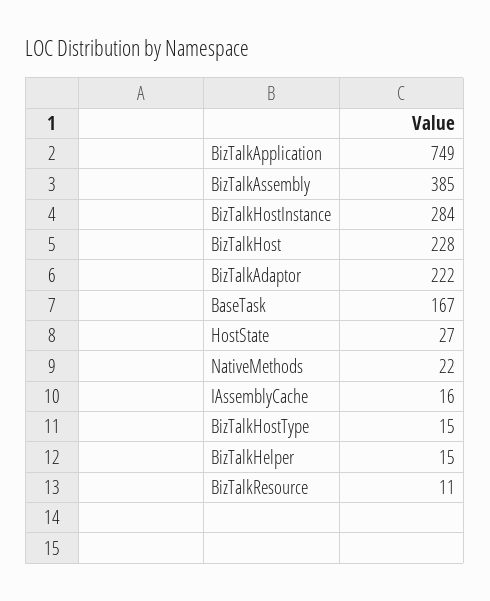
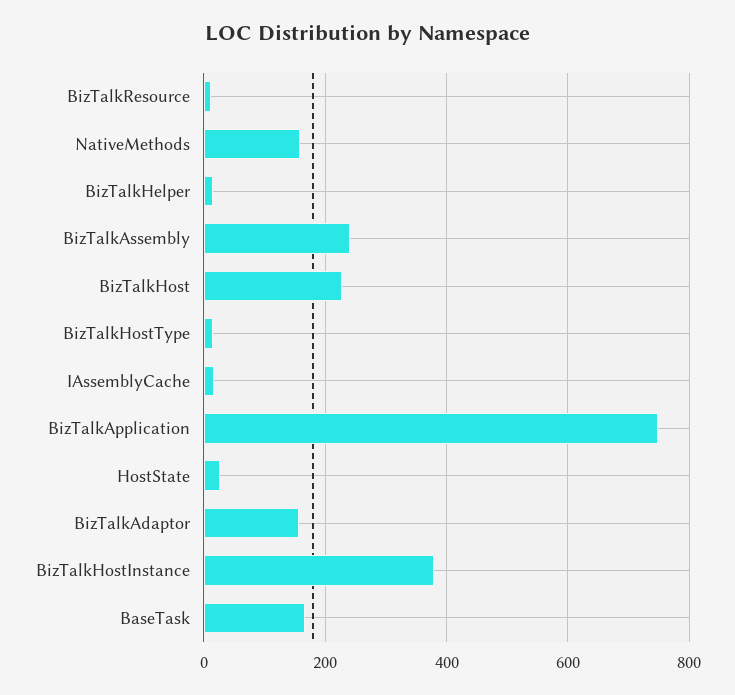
  {
    "BizTalkApplication": 749,
-   "BizTalkAssembly": 385,
+   "BizTalkAssembly": 240,
-   "BizTalkHostInstance": 284,
+   "BizTalkHostInstance": 380,
    "BizTalkHost": 228,
-   "BizTalkAdaptor": 222,
+   "BizTalkAdaptor": 160,
    "BaseTask": 167,
    "HostState": 27,
-   "NativeMethods": 22,
+   "NativeMethods": 160,
    "IAssemblyCache": 16,
    "BizTalkHostType": 15,
    "BizTalkHelper": 15,
    "BizTalkResource": 11
  }

